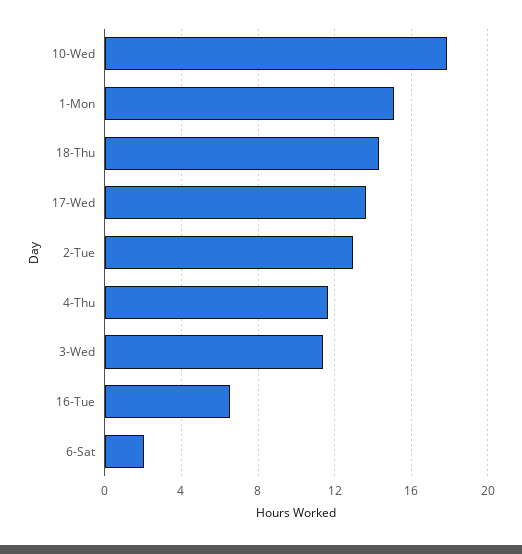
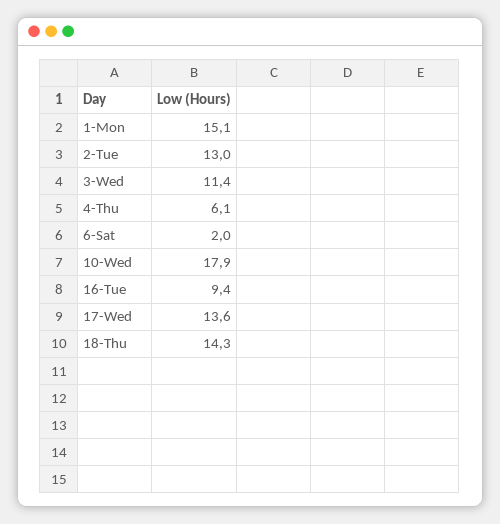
  {
    "10-Wed": 17.9,
    "1-Mon": 15.1,
    "18-Thu": 14.3,
    "17-Wed": 13.6,
    "2-Tue": 13,
-   "4-Thu": 11.5,
+   "4-Thu": 6.1,
    "3-Wed": 11.4,
-   "16-Tue": 6.5,
+   "16-Tue": 9.4,
    "6-Sat": 2
  }

